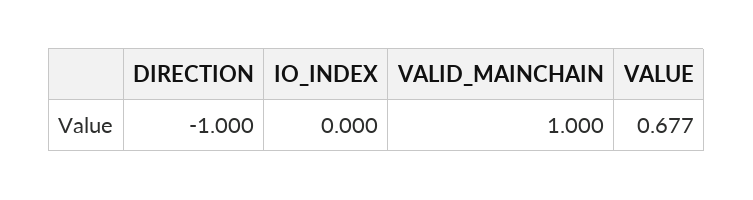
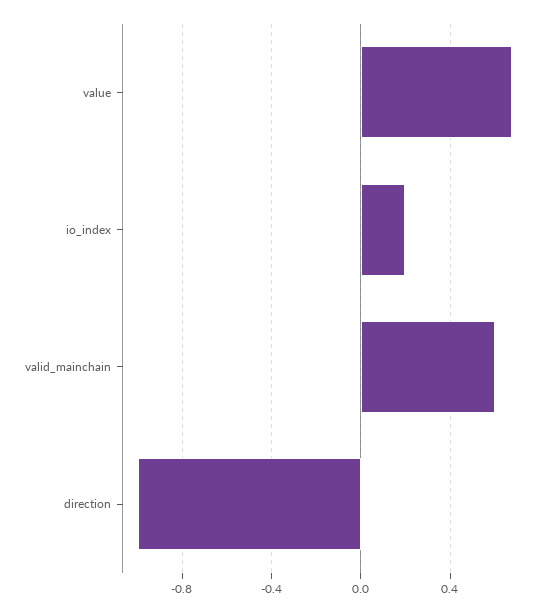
  {
    "DIRECTION": -1,
-   "IO_INDEX": 0,
+   "IO_INDEX": 0.2,
-   "VALID_MAINCHAIN": 1,
+   "VALID_MAINCHAIN": 0.6,
    "VALUE": 0.677
  }

